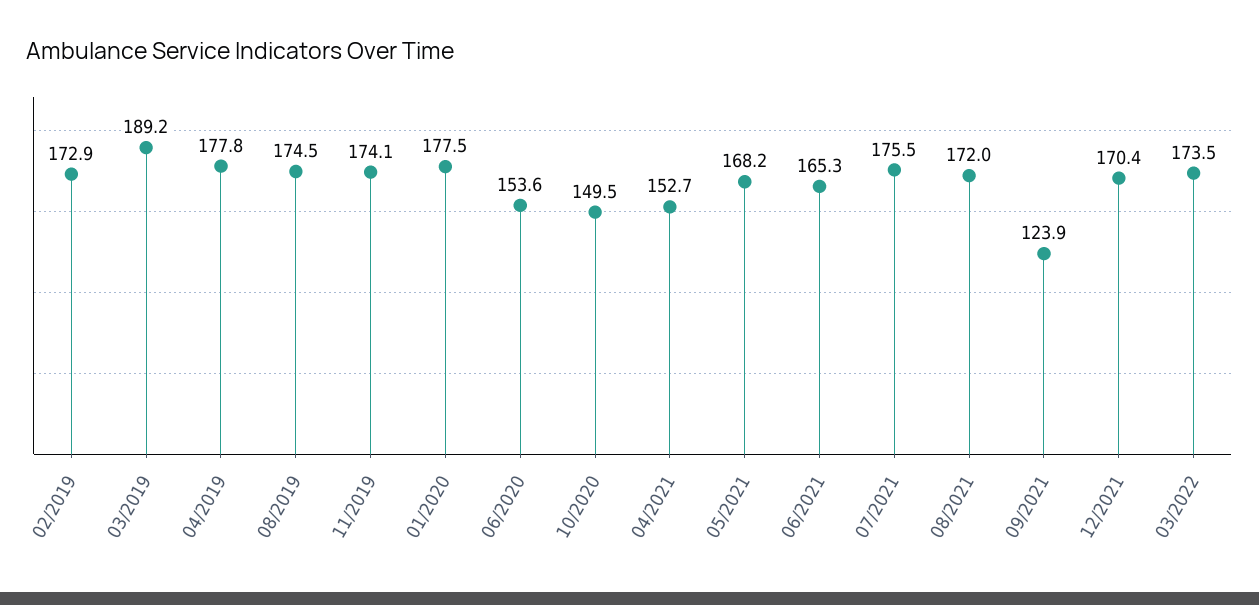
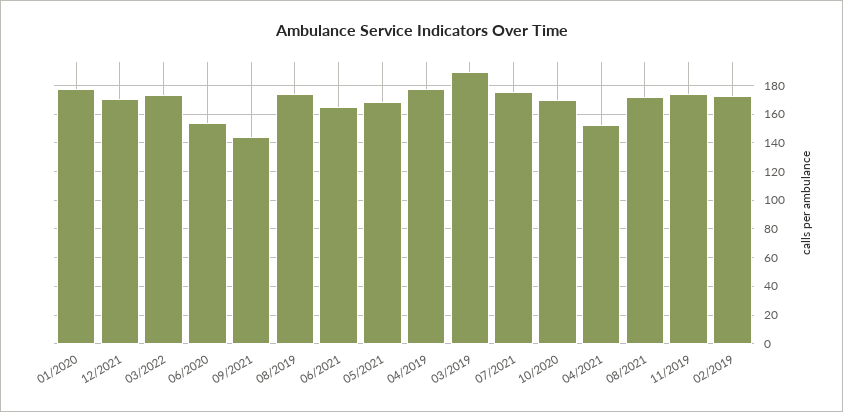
  {
    "02/2019": 172.9,
    "03/2019": 189.2,
    "04/2019": 177.8,
    "08/2019": 174.5,
    "11/2019": 174.1,
    "01/2020": 177.5,
    "06/2020": 153.6,
-   "10/2020": 149.5,
+   "10/2020": 170,
    "04/2021": 152.7,
    "05/2021": 168.2,
    "06/2021": 165.3,
    "07/2021": 175.5,
    "08/2021": 172,
-   "09/2021": 123.9,
+   "09/2021": 145,
    "12/2021": 170.4,
    "03/2022": 173.5
  }

